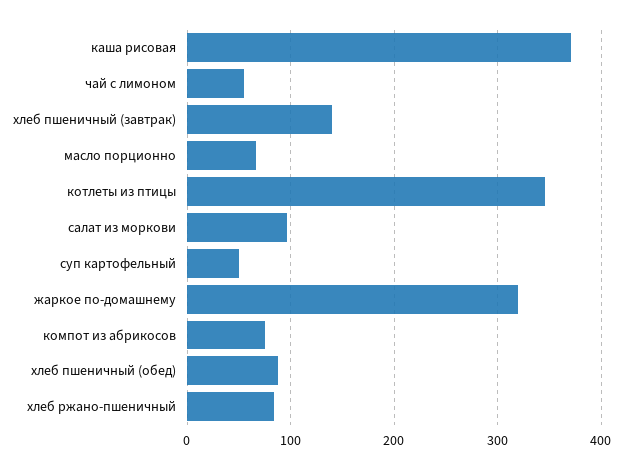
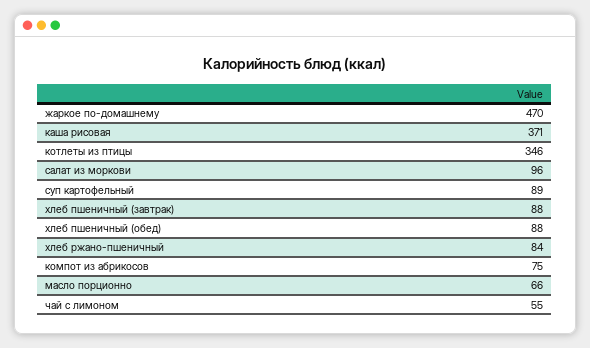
  {
    "каша рисовая": 371,
    "чай с лимоном": 55,
-   "хлеб пшеничный (завтрак)": 140,
+   "хлеб пшеничный (завтрак)": 88,
    "масло порционно": 66,
    "котлеты из птицы": 346,
    "салат из моркови": 96,
-   "суп картофельный": 50,
+   "суп картофельный": 89,
-   "жаркое по-домашнему": 320,
+   "жаркое по-домашнему": 470,
    "компот из абрикосов": 75,
    "хлеб пшеничный (обед)": 88,
    "хлеб ржано-пшеничный": 84
  }

